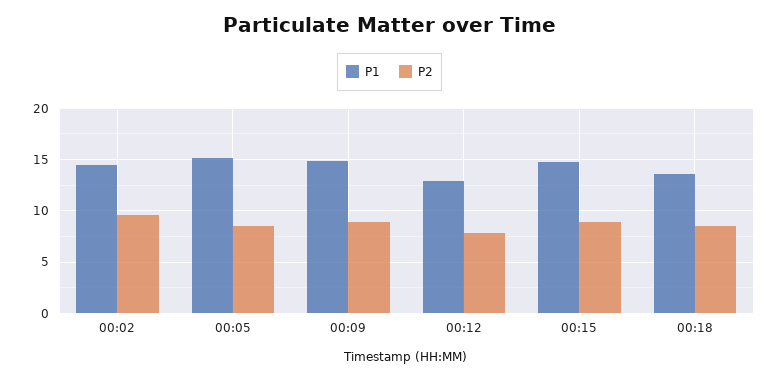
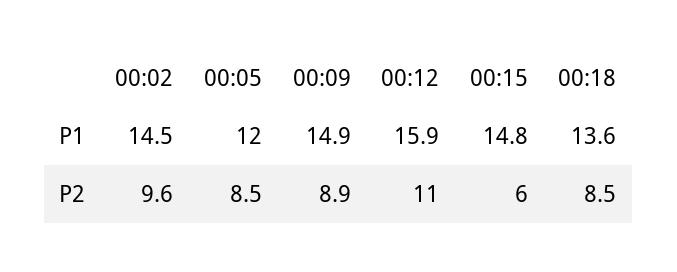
  {
    "P1": {
      "00:02": 14.5,
-     "00:05": 15,
+     "00:05": 12,
      "00:09": 14.9,
-     "00:12": 13,
+     "00:12": 15.9,
      "00:15": 14.8,
      "00:18": 13.6
    },
    "P2": {
      "00:02": 9.6,
      "00:05": 8.5,
      "00:09": 8.9,
-     "00:12": 8,
+     "00:12": 11,
-     "00:15": 9,
+     "00:15": 6,
      "00:18": 8.5
    }
  }

